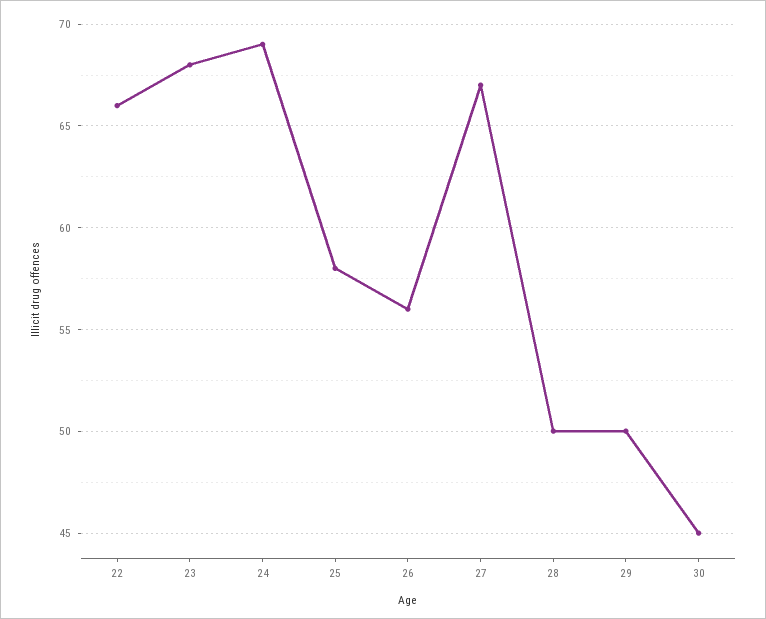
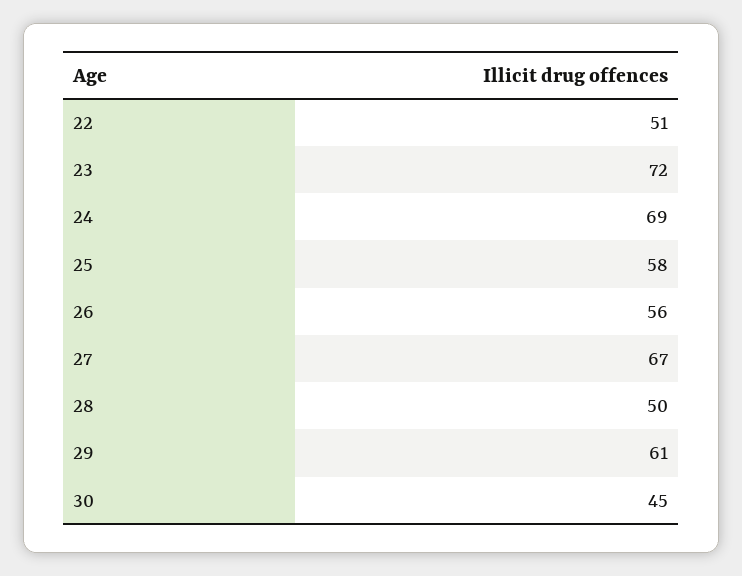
  {
-   "22": 66,
+   "22": 51,
-   "23": 68,
+   "23": 72,
    "24": 69,
    "25": 58,
    "26": 56,
    "27": 67,
    "28": 50,
-   "29": 50,
+   "29": 61,
    "30": 45
  }

